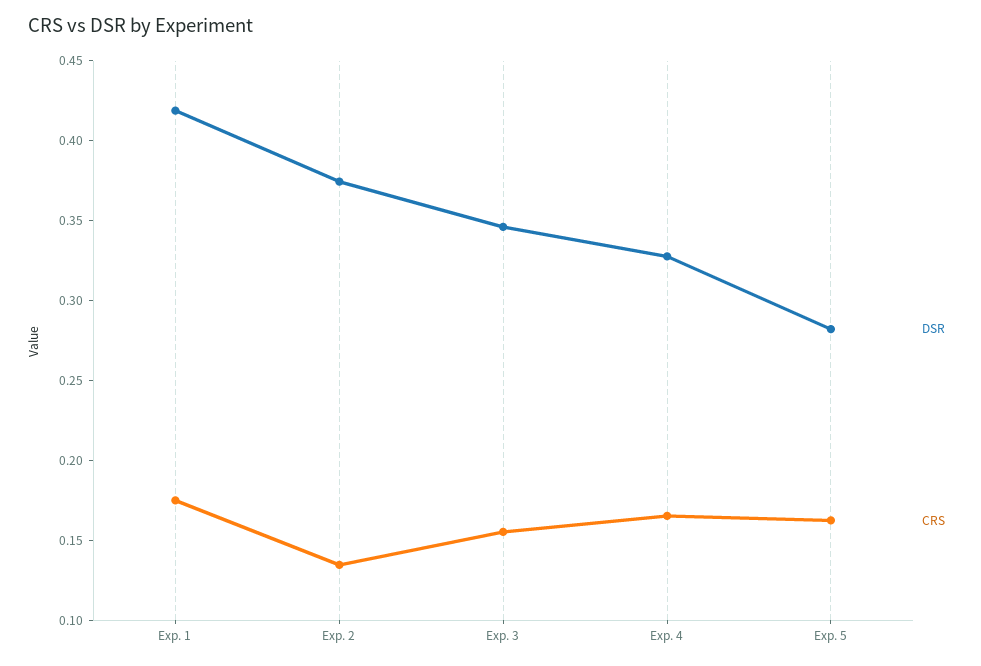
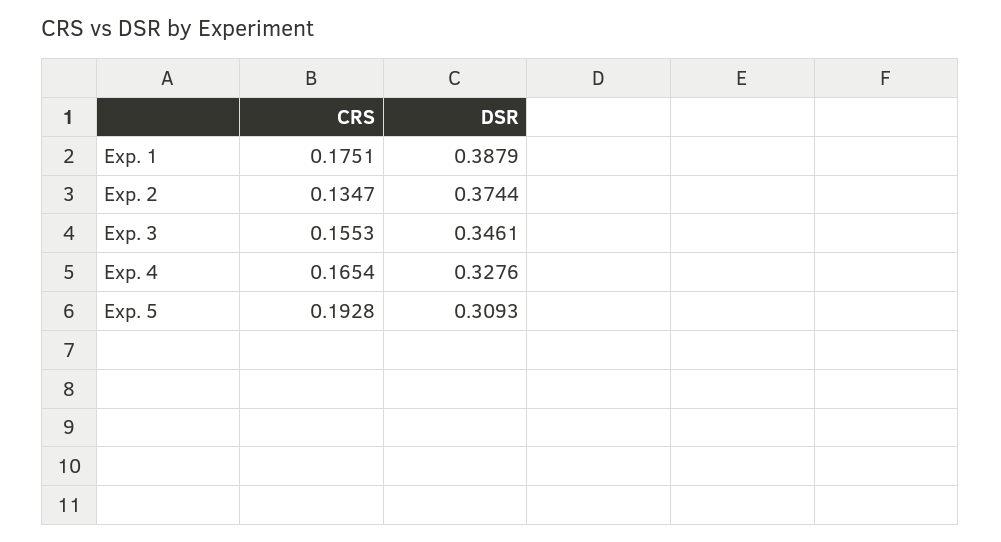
  {
    "DSR": {
-     "Exp. 1": 0.42,
+     "Exp. 1": 0.3879,
      "Exp. 2": 0.3744,
      "Exp. 3": 0.3461,
      "Exp. 4": 0.3276,
-     "Exp. 5": 0.28
+     "Exp. 5": 0.3093
    },
    "CRS": {
      "Exp. 1": 0.1751,
      "Exp. 2": 0.1347,
      "Exp. 3": 0.1553,
      "Exp. 4": 0.1654,
-     "Exp. 5": 0.16
+     "Exp. 5": 0.1928
    }
  }

